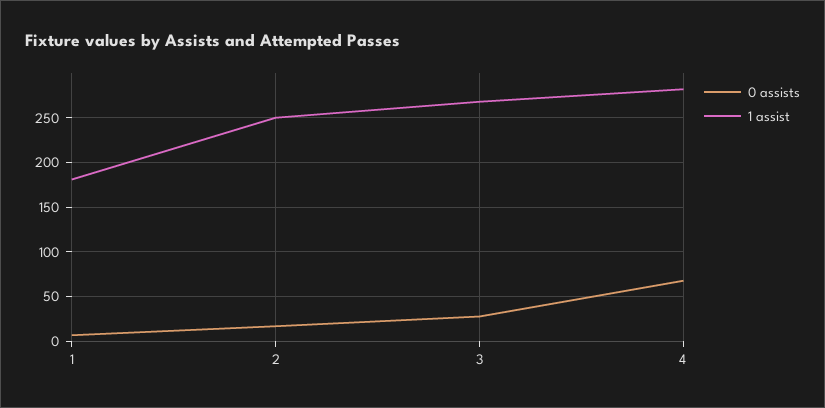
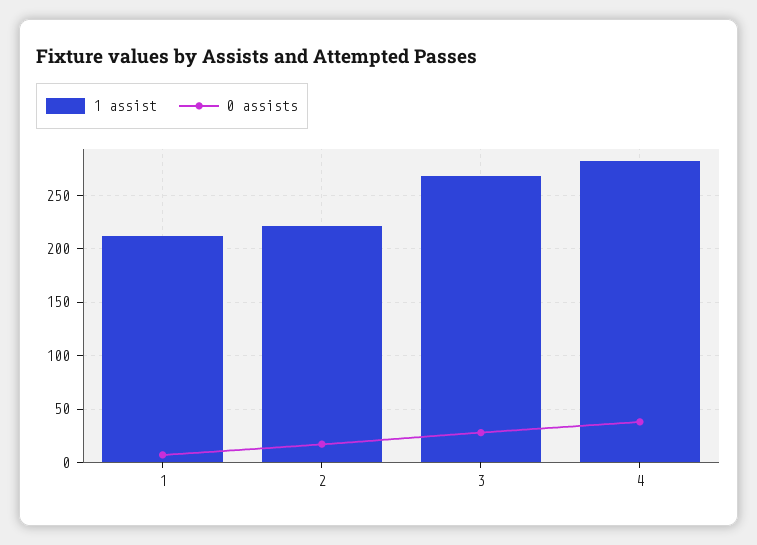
  {
    "0 assists": {
      "1": 10,
      "2": 20,
      "3": 30,
-     "4": 70
+     "4": 40
    },
    "1 assist": {
-     "1": 180,
+     "1": 210,
-     "2": 250,
+     "2": 220,
      "3": 270,
      "4": 280
    }
  }

